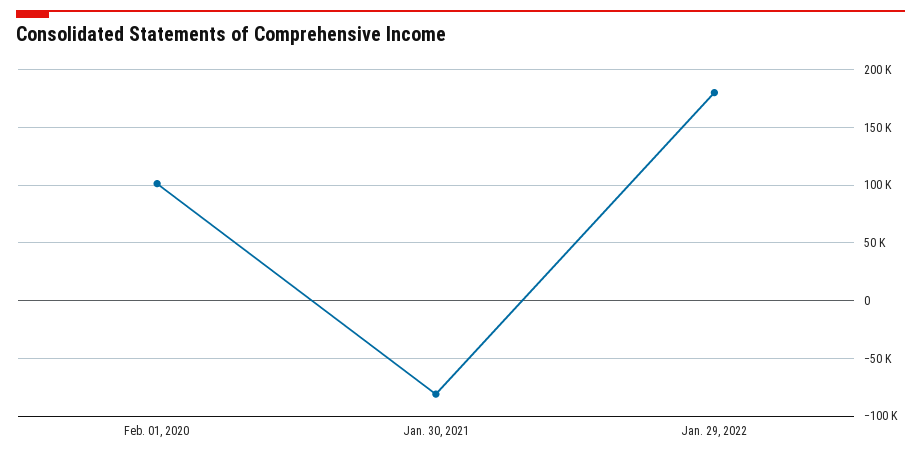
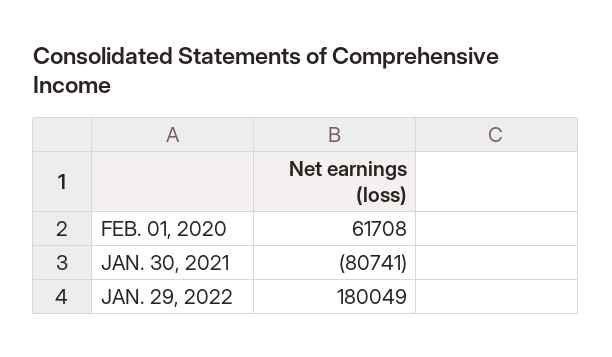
  {
-   "Feb. 01, 2020": 100000,
+   "Feb. 01, 2020": 61708,
    "Jan. 30, 2021": -80741,
    "Jan. 29, 2022": 180049
  }

